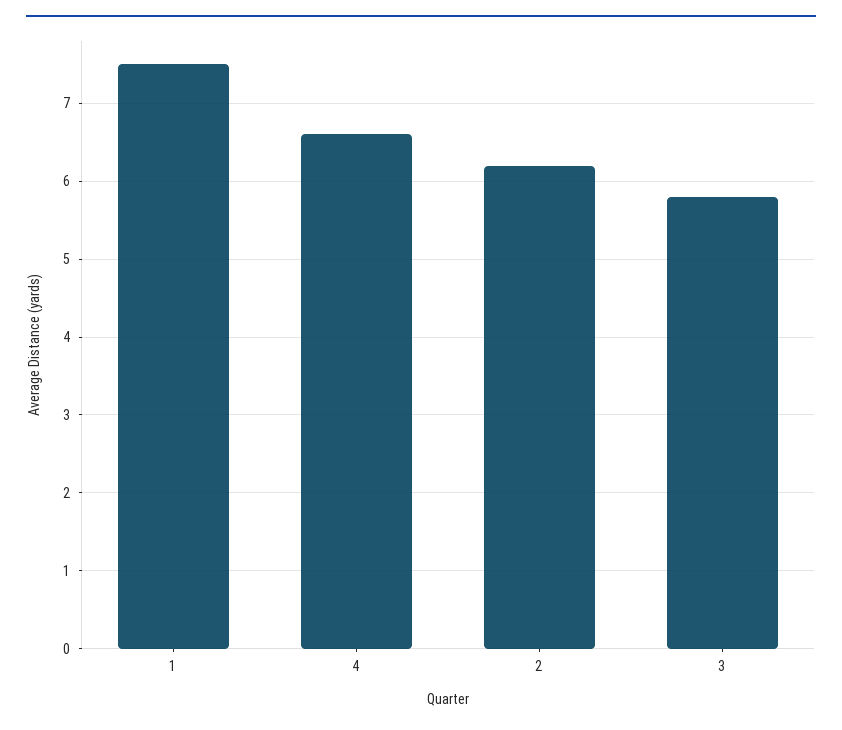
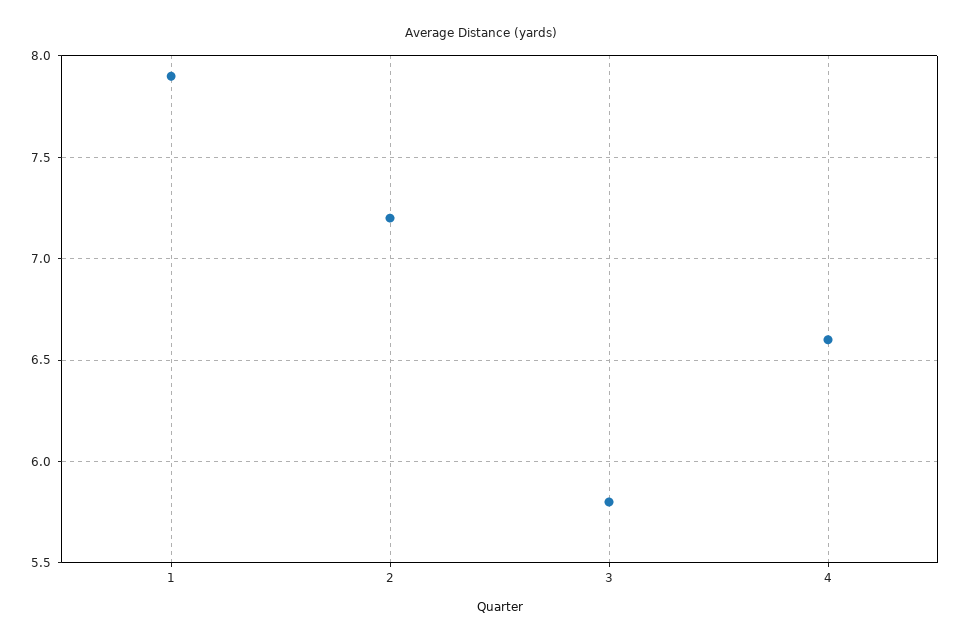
  {
-   "1": 7.5,
+   "1": 7.9,
    "4": 6.6,
-   "2": 6.2,
+   "2": 7.2,
    "3": 5.8
  }

